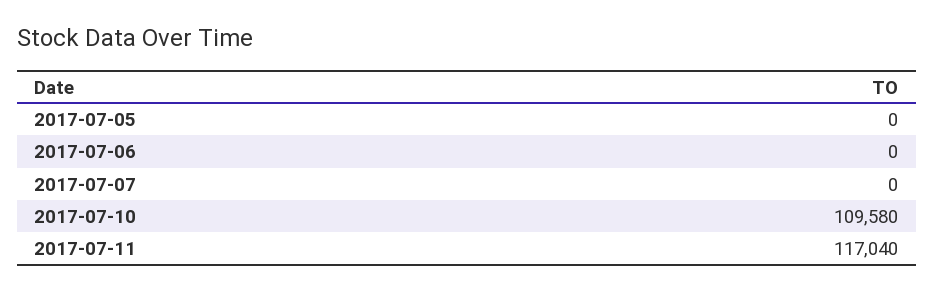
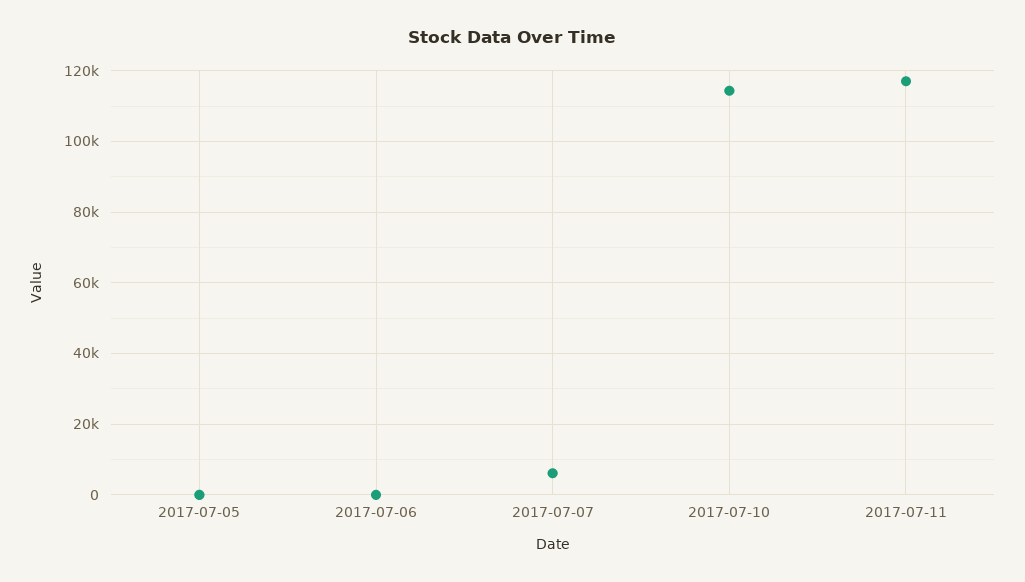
  {
    "2017-07-05": 0,
    "2017-07-06": 0,
-   "2017-07-07": 0,
+   "2017-07-07": 6000,
-   "2017-07-10": 109580,
+   "2017-07-10": 114000,
    "2017-07-11": 117040
  }

